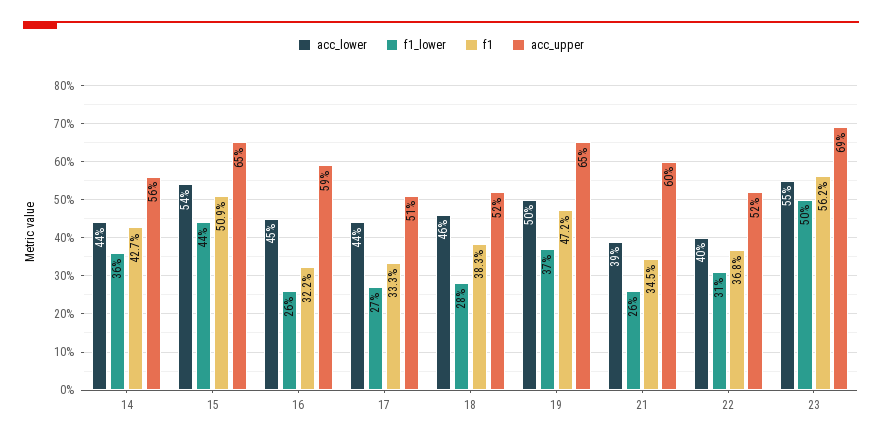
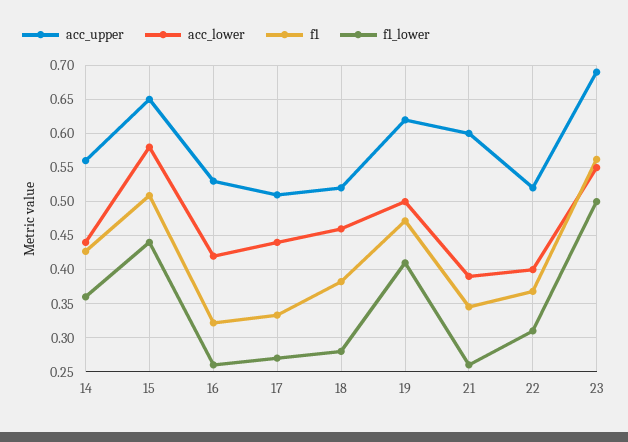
  {
    "acc_lower": {
      "14": 0.44,
-     "15": 0.54,
+     "15": 0.58,
-     "16": 0.45,
+     "16": 0.42,
      "17": 0.44,
      "18": 0.46,
      "19": 0.5,
      "21": 0.39,
      "22": 0.4,
      "23": 0.55
    },
    "f1_lower": {
      "14": 0.36,
      "15": 0.44,
      "16": 0.26,
      "17": 0.27,
      "18": 0.28,
-     "19": 0.37,
+     "19": 0.41,
      "21": 0.26,
      "22": 0.31,
      "23": 0.5
    },
    "f1": {
      "14": 0.427,
      "15": 0.509,
      "16": 0.322,
      "17": 0.333,
      "18": 0.383,
      "19": 0.472,
      "21": 0.345,
      "22": 0.368,
      "23": 0.562
    },
    "acc_upper": {
      "14": 0.56,
      "15": 0.65,
-     "16": 0.59,
+     "16": 0.53,
      "17": 0.51,
      "18": 0.52,
-     "19": 0.65,
+     "19": 0.62,
      "21": 0.6,
      "22": 0.52,
      "23": 0.69
    }
  }

